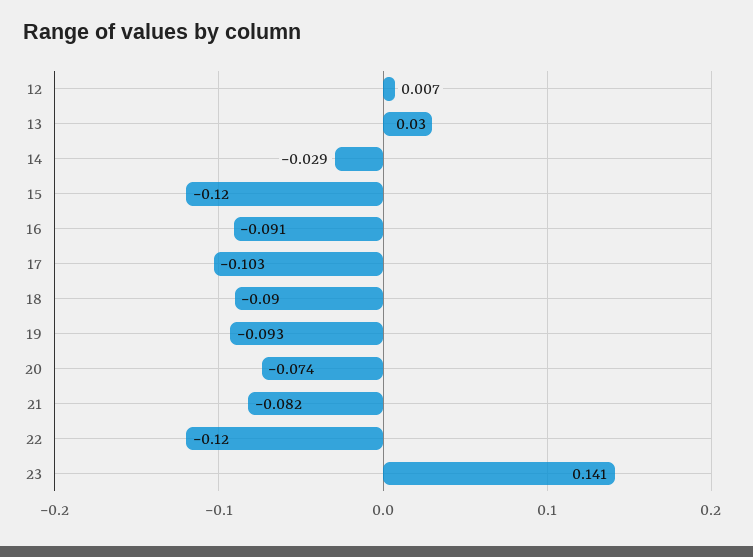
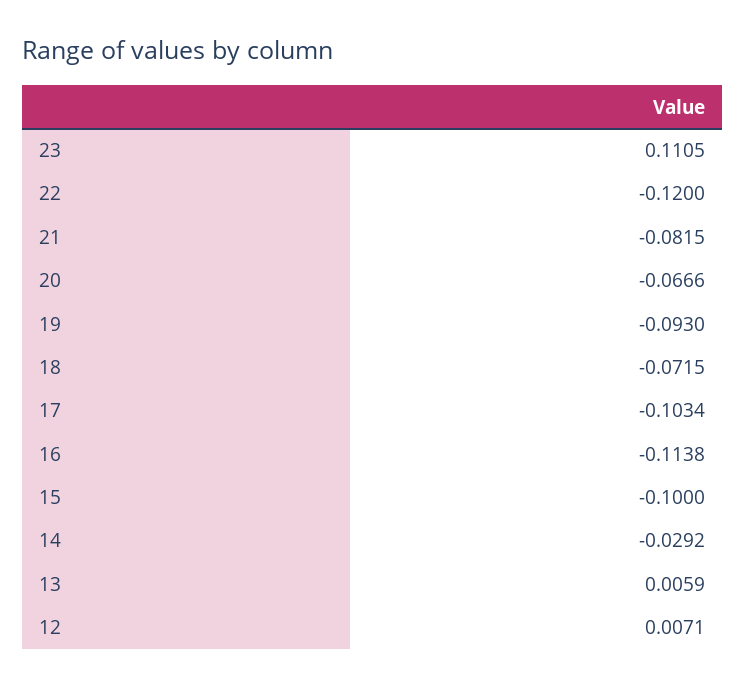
  {
    "12": 0.0071,
-   "13": 0.03,
+   "13": 0.0059,
    "14": -0.0292,
-   "15": -0.12,
+   "15": -0.1,
-   "16": -0.091,
+   "16": -0.1138,
    "17": -0.1034,
-   "18": -0.09,
+   "18": -0.0715,
    "19": -0.093,
-   "20": -0.074,
+   "20": -0.0666,
    "21": -0.0815,
    "22": -0.12,
-   "23": 0.141
+   "23": 0.1105
  }

